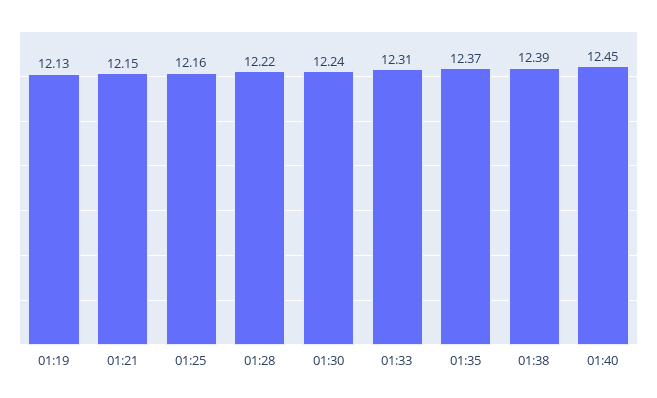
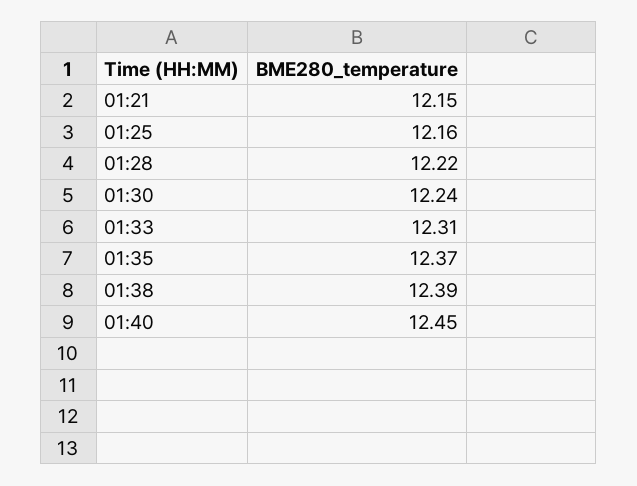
  {
-   "01:19": 12.13,
    "01:21": 12.15,
    "01:25": 12.16,
    "01:28": 12.22,
    "01:30": 12.24,
    "01:33": 12.31,
    "01:35": 12.37,
    "01:38": 12.39,
    "01:40": 12.45
  }

